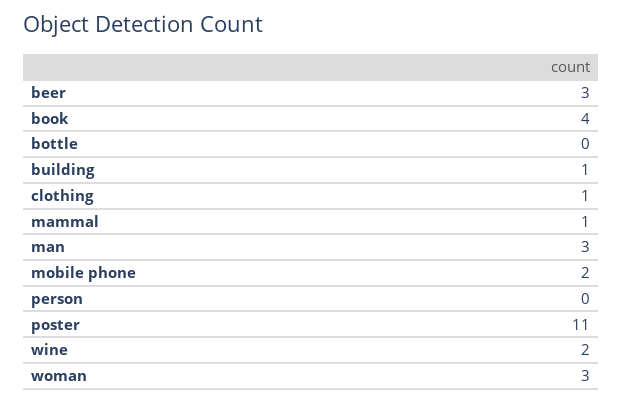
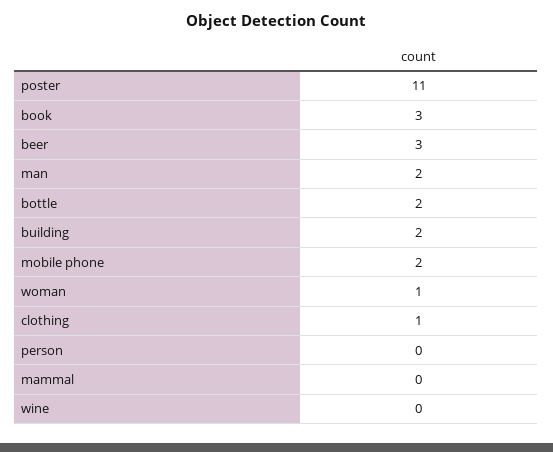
  {
    "beer": 3,
-   "book": 4,
+   "book": 3,
-   "bottle": 0,
+   "bottle": 2,
-   "building": 1,
+   "building": 2,
    "clothing": 1,
-   "mammal": 1,
+   "mammal": 0,
-   "man": 3,
+   "man": 2,
    "mobile phone": 2,
    "person": 0,
    "poster": 11,
-   "wine": 2,
+   "wine": 0,
-   "woman": 3
+   "woman": 1
  }

